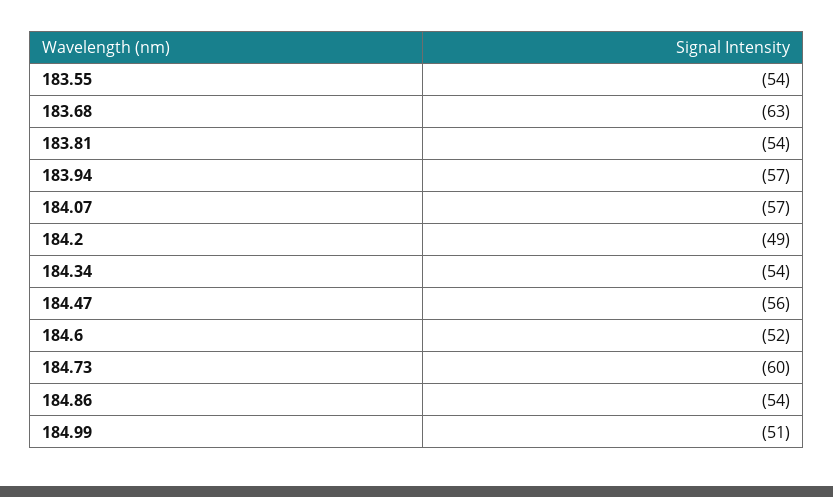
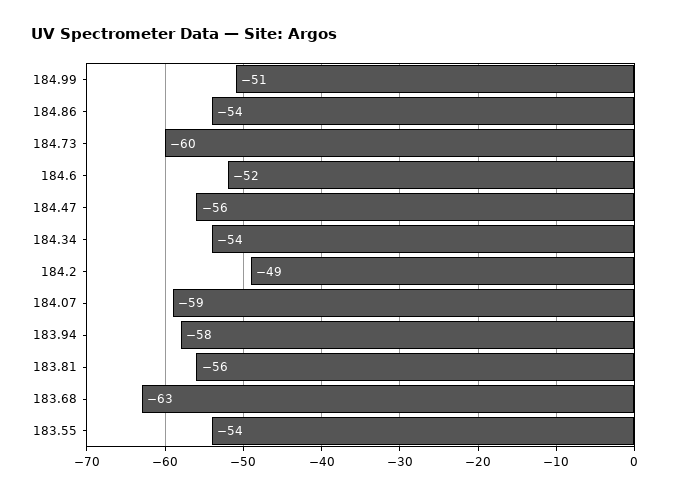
  {
    "183.55": -54,
    "183.68": -63,
-   "183.81": -54,
+   "183.81": -56,
-   "183.94": -57,
+   "183.94": -58,
-   "184.07": -57,
+   "184.07": -59,
    "184.2": -49,
    "184.34": -54,
    "184.47": -56,
    "184.6": -52,
    "184.73": -60,
    "184.86": -54,
    "184.99": -51
  }

